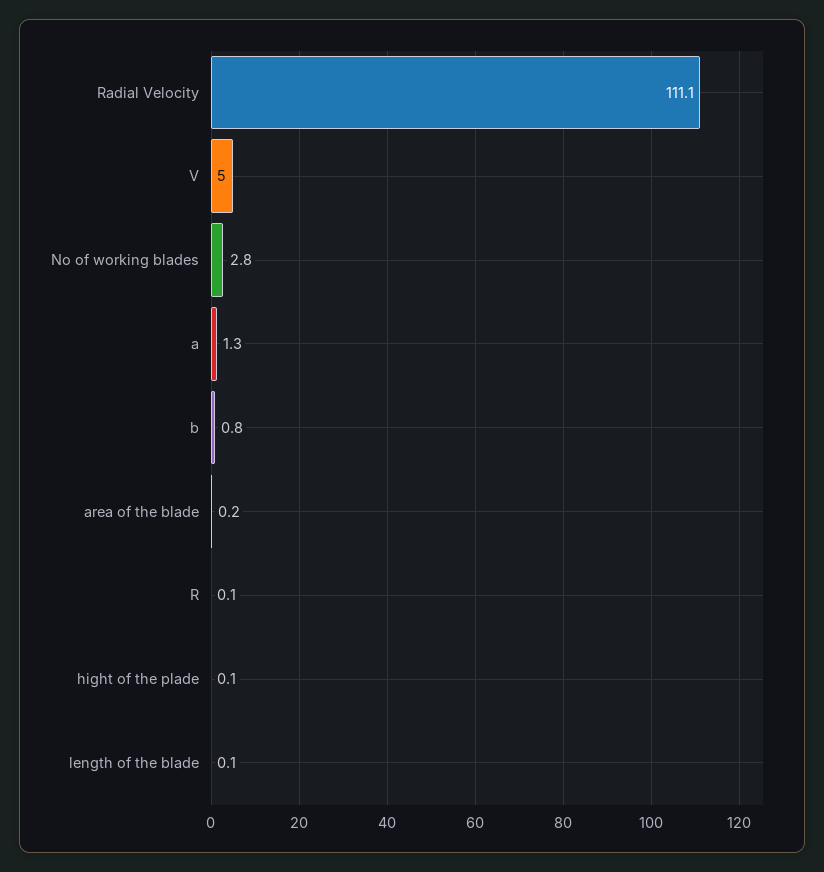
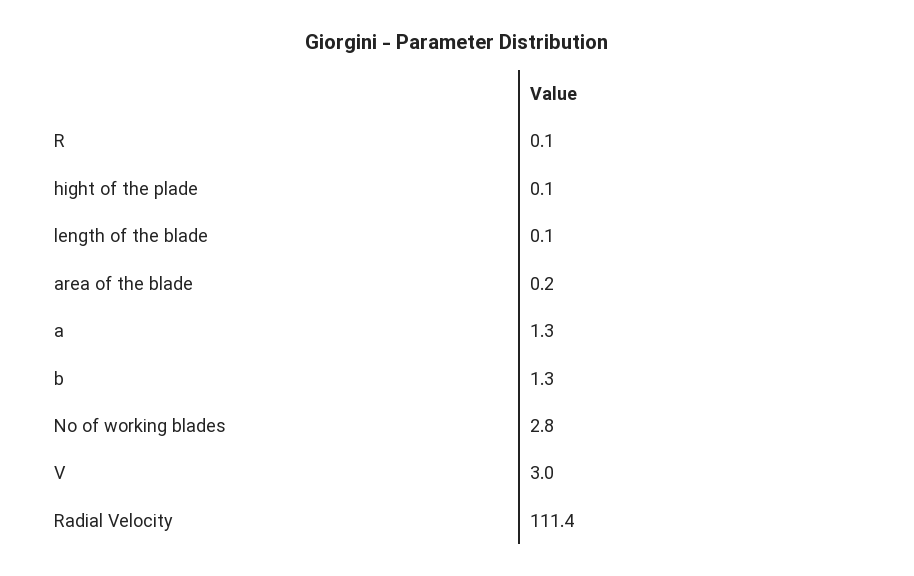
  {
-   "Radial Velocity": 111.1,
+   "Radial Velocity": 111.4,
-   "V": 5,
+   "V": 3,
    "No of working blades": 2.8,
    "a": 1.3,
-   "b": 0.8,
+   "b": 1.3,
    "area of the blade": 0.2,
    "R": 0.1,
    "hight of the plade": 0.1,
    "length of the blade": 0.1
  }

